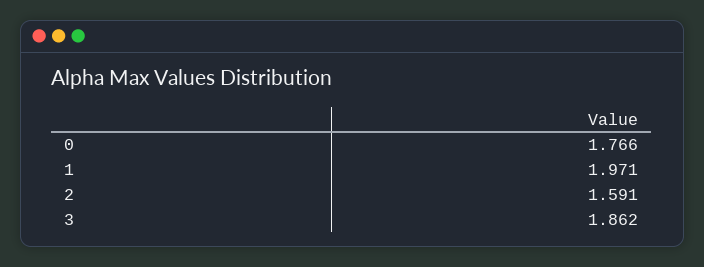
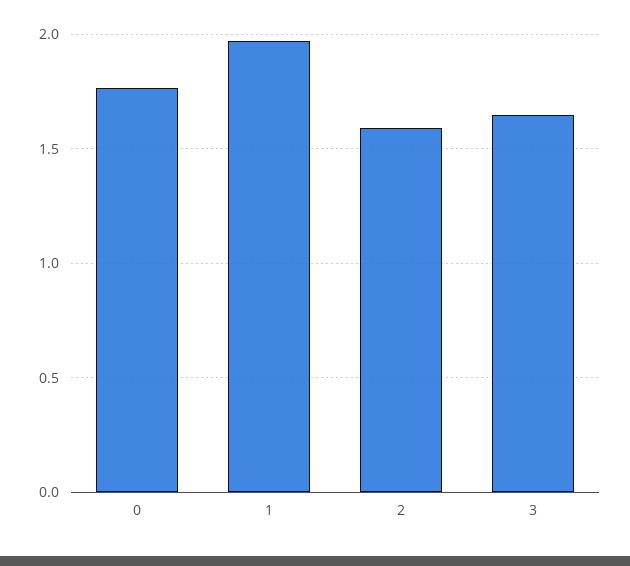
  {
    "0": 1.766,
    "1": 1.971,
    "2": 1.591,
-   "3": 1.862
+   "3": 1.65
  }

